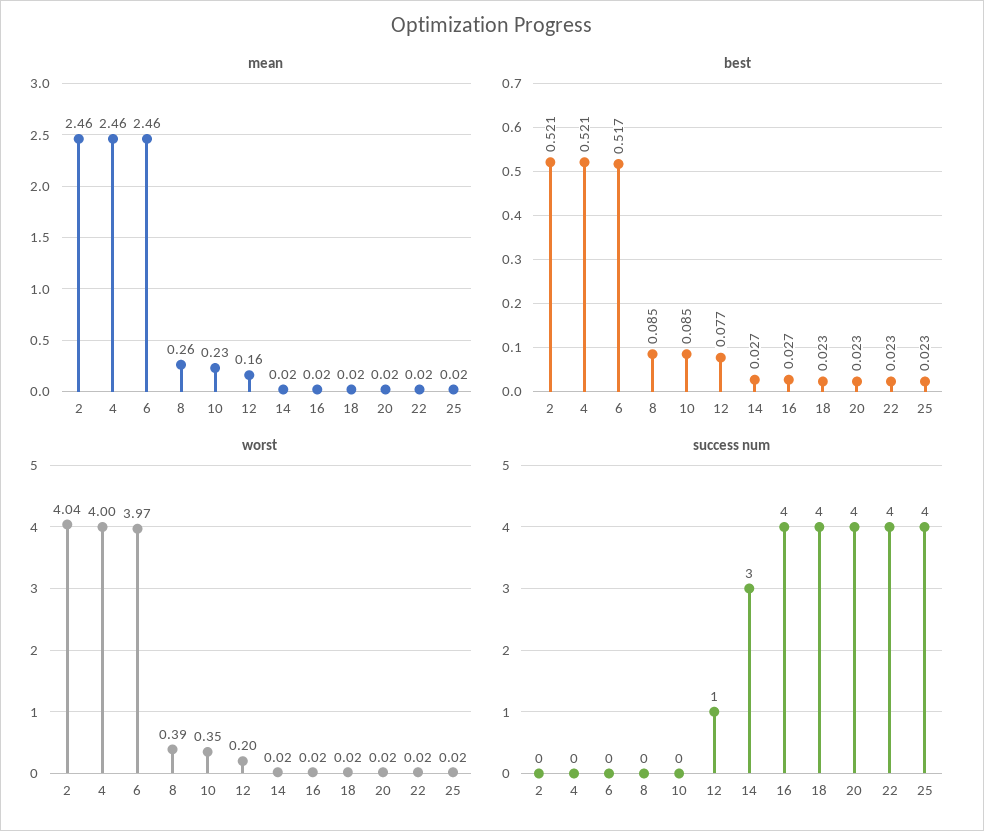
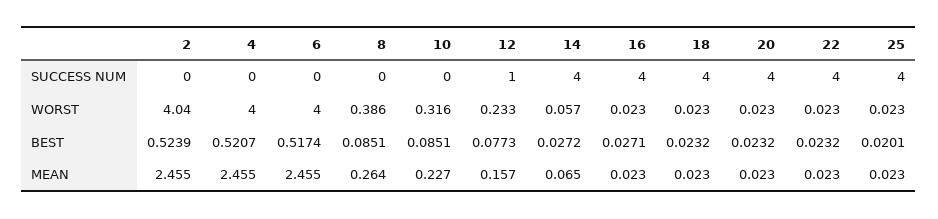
  {
    "mean": {
      "2": 2.455,
      "4": 2.455,
      "6": 2.455,
      "8": 0.264,
      "10": 0.227,
      "12": 0.157,
-     "14": 0.02,
+     "14": 0.065,
      "16": 0.023,
      "18": 0.023,
      "20": 0.023,
      "22": 0.023,
      "25": 0.023
    },
    "best": {
-     "2": 0.521,
+     "2": 0.5239,
      "4": 0.5207,
      "6": 0.5174,
      "8": 0.0851,
      "10": 0.0851,
      "12": 0.0773,
      "14": 0.0272,
      "16": 0.0271,
      "18": 0.0232,
      "20": 0.0232,
      "22": 0.0232,
-     "25": 0.023
+     "25": 0.0201
    },
    "worst": {
      "2": 4.04,
      "4": 4,
-     "6": 3.97,
+     "6": 4,
      "8": 0.386,
-     "10": 0.35,
+     "10": 0.316,
-     "12": 0.2,
+     "12": 0.233,
-     "14": 0.02,
+     "14": 0.057,
      "16": 0.023,
      "18": 0.023,
      "20": 0.023,
      "22": 0.023,
      "25": 0.023
    },
    "success num": {
      "2": 0,
      "4": 0,
      "6": 0,
      "8": 0,
      "10": 0,
      "12": 1,
-     "14": 3,
+     "14": 4,
      "16": 4,
      "18": 4,
      "20": 4,
      "22": 4,
      "25": 4
    }
  }

